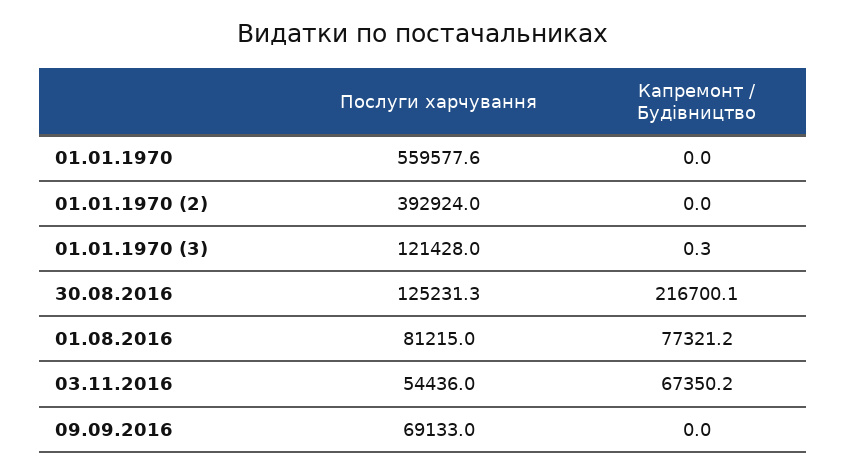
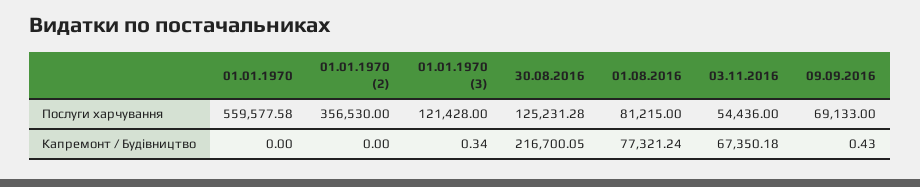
  {
    "Послуги харчування": {
      "01.01.1970": 559577.58,
-     "01.01.1970 (2)": 392924,
+     "01.01.1970 (2)": 356530,
      "01.01.1970 (3)": 121428,
      "30.08.2016": 125231.28,
      "01.08.2016": 81215,
      "03.11.2016": 54436,
      "09.09.2016": 69133
    },
    "Капремонт / Будівництво": {
      "01.01.1970": 0,
      "01.01.1970 (2)": 0,
      "01.01.1970 (3)": 0.34,
      "30.08.2016": 216700.05,
      "01.08.2016": 77321.24,
      "03.11.2016": 67350.18,
-     "09.09.2016": 0
+     "09.09.2016": 0.43
    }
  }

